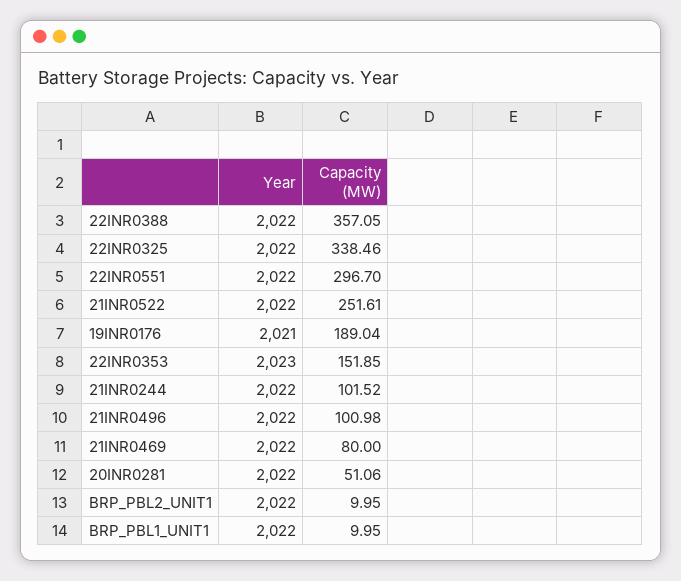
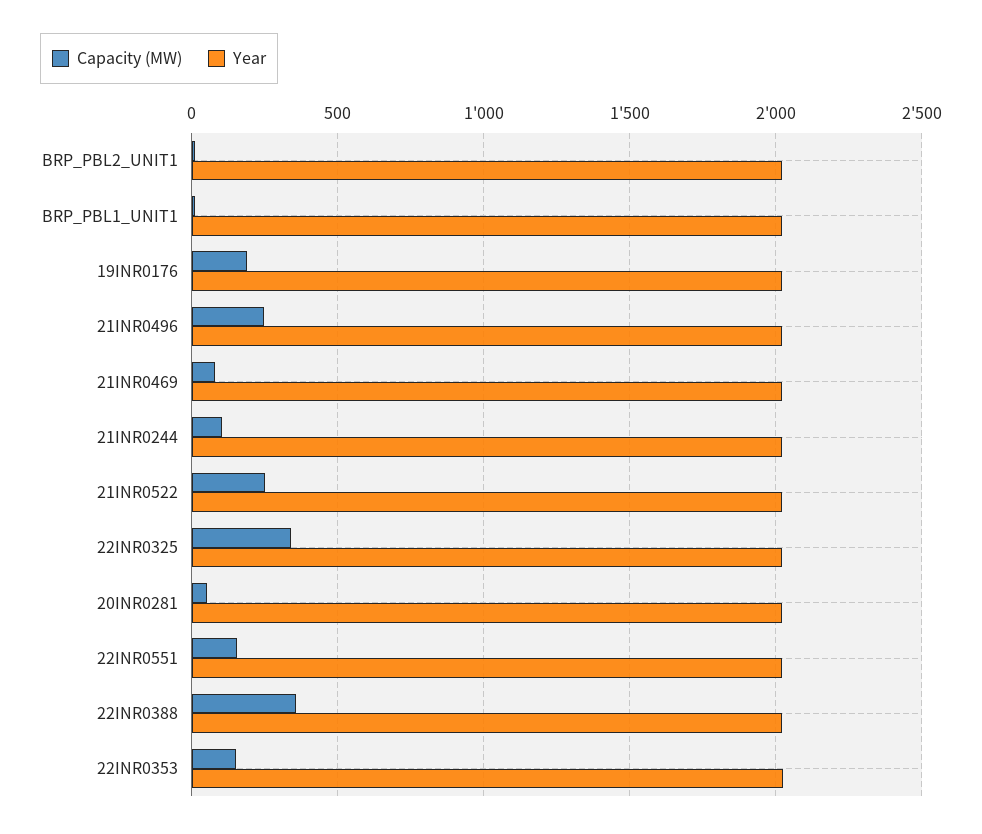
  {
    "Year": {
      "22INR0388": 2022,
      "22INR0325": 2022,
      "22INR0551": 2022,
      "21INR0522": 2022,
      "19INR0176": 2021,
      "22INR0353": 2023,
      "21INR0244": 2022,
      "21INR0496": 2022,
      "21INR0469": 2022,
      "20INR0281": 2022,
      "BRP_PBL2_UNIT1": 2022,
      "BRP_PBL1_UNIT1": 2022
    },
    "Capacity (MW)": {
      "22INR0388": 357.05,
      "22INR0325": 338.46,
-     "22INR0551": 296.7,
+     "22INR0551": 150,
      "21INR0522": 251.61,
      "19INR0176": 189.04,
      "22INR0353": 151.85,
      "21INR0244": 101.52,
-     "21INR0496": 100.98,
+     "21INR0496": 250,
      "21INR0469": 80,
      "20INR0281": 51.06,
      "BRP_PBL2_UNIT1": 9.95,
      "BRP_PBL1_UNIT1": 9.95
    }
  }

